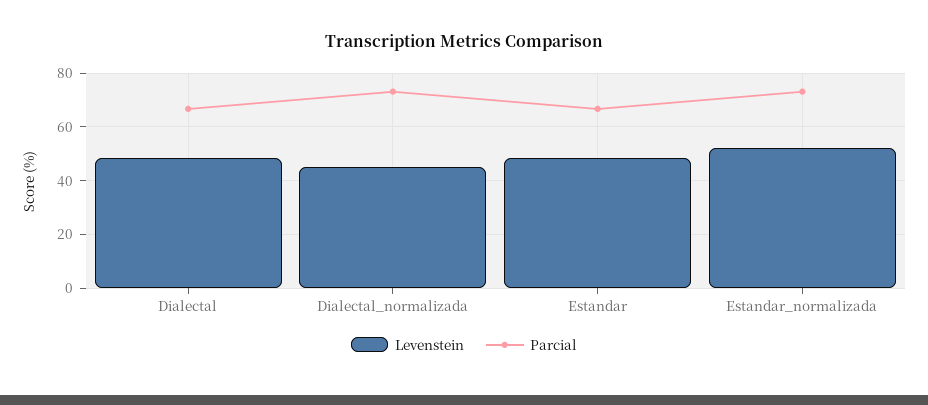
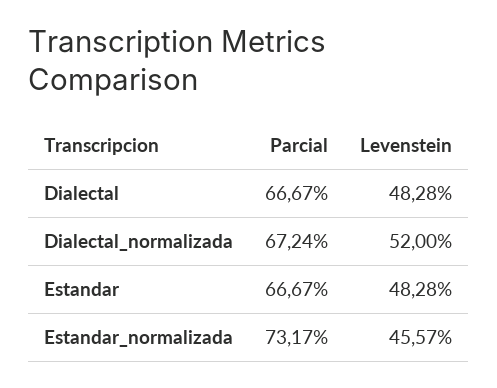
  {
    "Levenstein": {
      "Dialectal": 48.28,
-     "Dialectal_normalizada": 45,
+     "Dialectal_normalizada": 52,
      "Estandar": 48.28,
-     "Estandar_normalizada": 52.5
+     "Estandar_normalizada": 45.57
    },
    "Parcial": {
      "Dialectal": 66.67,
-     "Dialectal_normalizada": 72.5,
+     "Dialectal_normalizada": 67.24,
      "Estandar": 66.67,
      "Estandar_normalizada": 73.17
    }
  }

